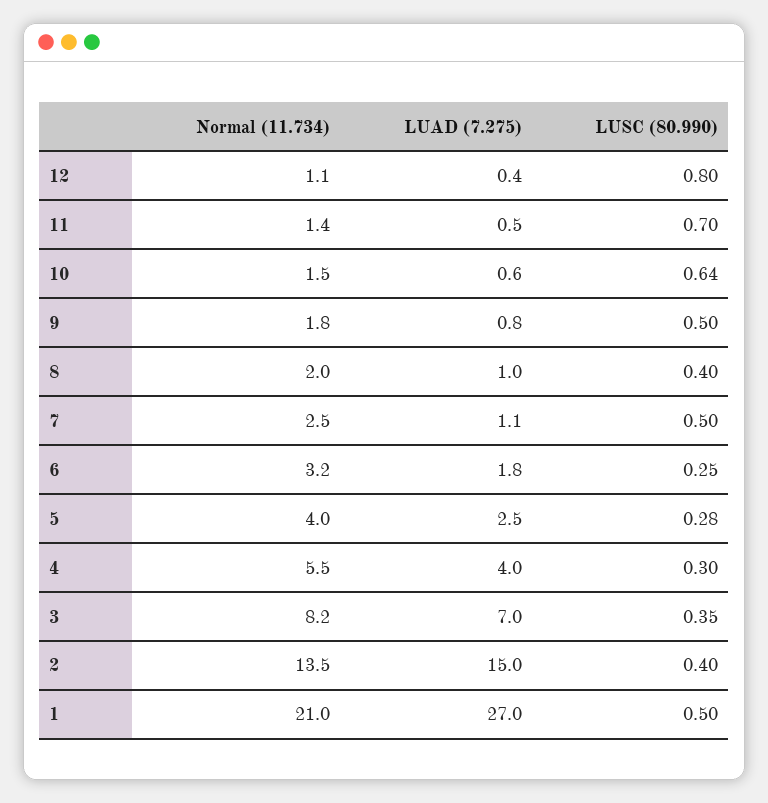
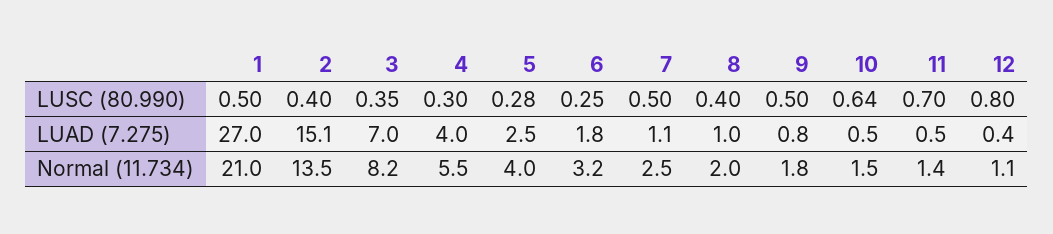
  {
    "Normal (11.734)": {
      "12": 1.1,
      "11": 1.4,
      "10": 1.5,
      "9": 1.8,
      "8": 2,
      "7": 2.5,
      "6": 3.2,
      "5": 4,
      "4": 5.5,
      "3": 8.2,
      "2": 13.5,
      "1": 21
    },
    "LUAD (7.275)": {
      "12": 0.4,
      "11": 0.5,
-     "10": 0.6,
+     "10": 0.5,
      "9": 0.8,
      "8": 1,
      "7": 1.1,
      "6": 1.8,
      "5": 2.5,
      "4": 4,
      "3": 7,
-     "2": 15,
+     "2": 15.1,
      "1": 27
    },
    "LUSC (80.990)": {
      "12": 0.8,
      "11": 0.7,
      "10": 0.64,
      "9": 0.5,
      "8": 0.4,
      "7": 0.5,
      "6": 0.25,
      "5": 0.28,
      "4": 0.3,
      "3": 0.35,
      "2": 0.4,
      "1": 0.5
    }
  }

